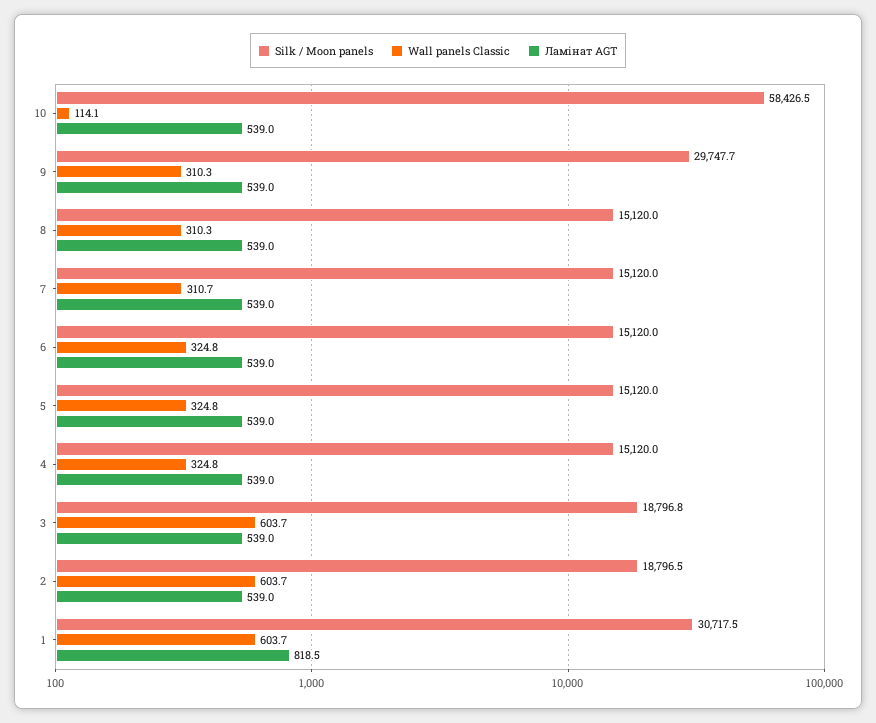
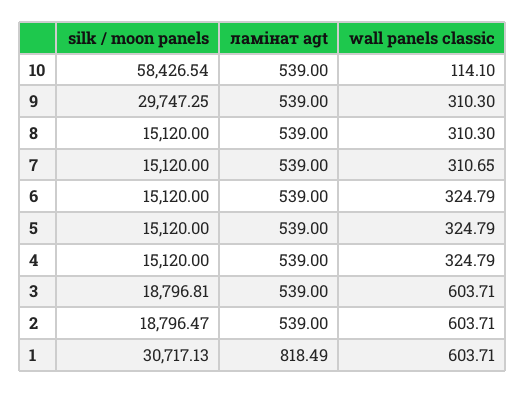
  {
    "Silk / Moon panels": {
      "10": 58426.54,
-     "9": 29747.7,
+     "9": 29747.25,
      "8": 15120,
      "7": 15120,
      "6": 15120,
      "5": 15120,
      "4": 15120,
      "3": 18796.81,
      "2": 18796.47,
-     "1": 30717.5
+     "1": 30717.13
    },
    "Wall panels Classic": {
      "10": 114.1,
      "9": 310.3,
      "8": 310.3,
      "7": 310.65,
      "6": 324.79,
      "5": 324.79,
      "4": 324.79,
      "3": 603.71,
      "2": 603.71,
      "1": 603.71
    },
    "Ламінат AGT": {
      "10": 539,
      "9": 539,
      "8": 539,
      "7": 539,
      "6": 539,
      "5": 539,
      "4": 539,
      "3": 539,
      "2": 539,
      "1": 818.49
    }
  }

